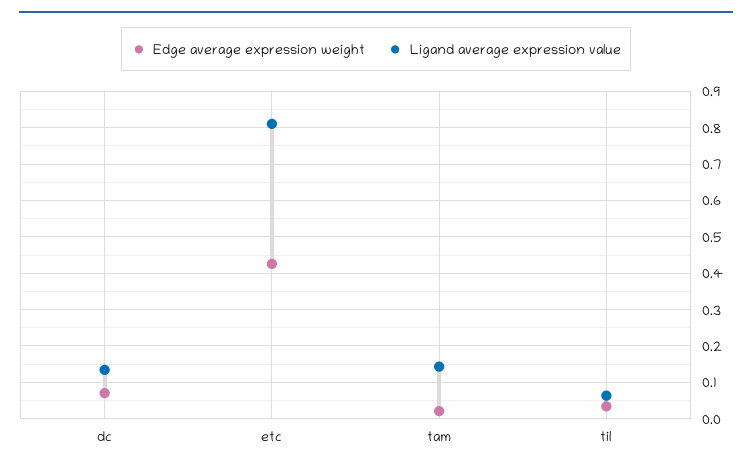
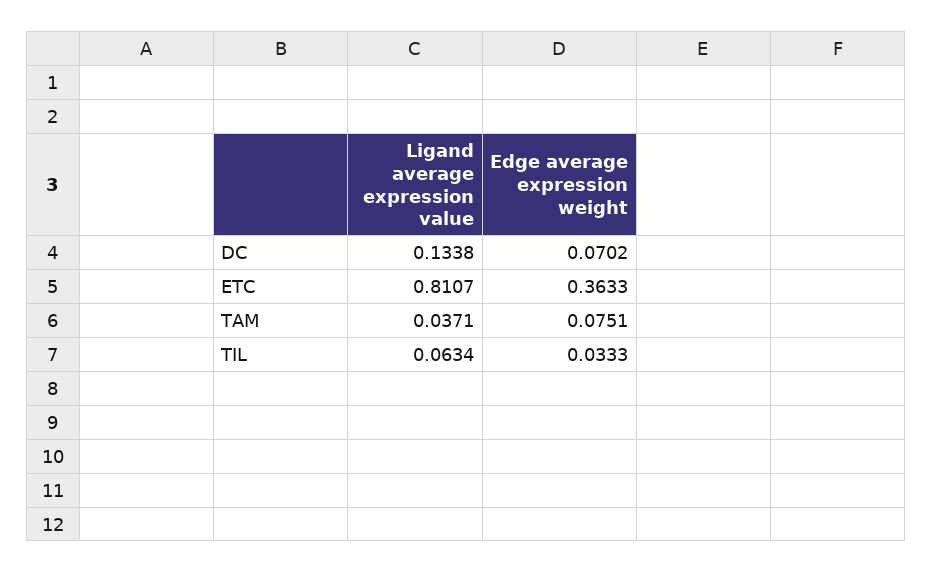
  {
    "Edge average expression weight": {
      "dc": 0.0702,
-     "etc": 0.42,
+     "etc": 0.3633,
-     "tam": 0.02,
+     "tam": 0.0751,
      "til": 0.0333
    },
    "Ligand average expression value": {
      "dc": 0.1338,
      "etc": 0.8107,
-     "tam": 0.14,
+     "tam": 0.0371,
      "til": 0.0634
    }
  }

